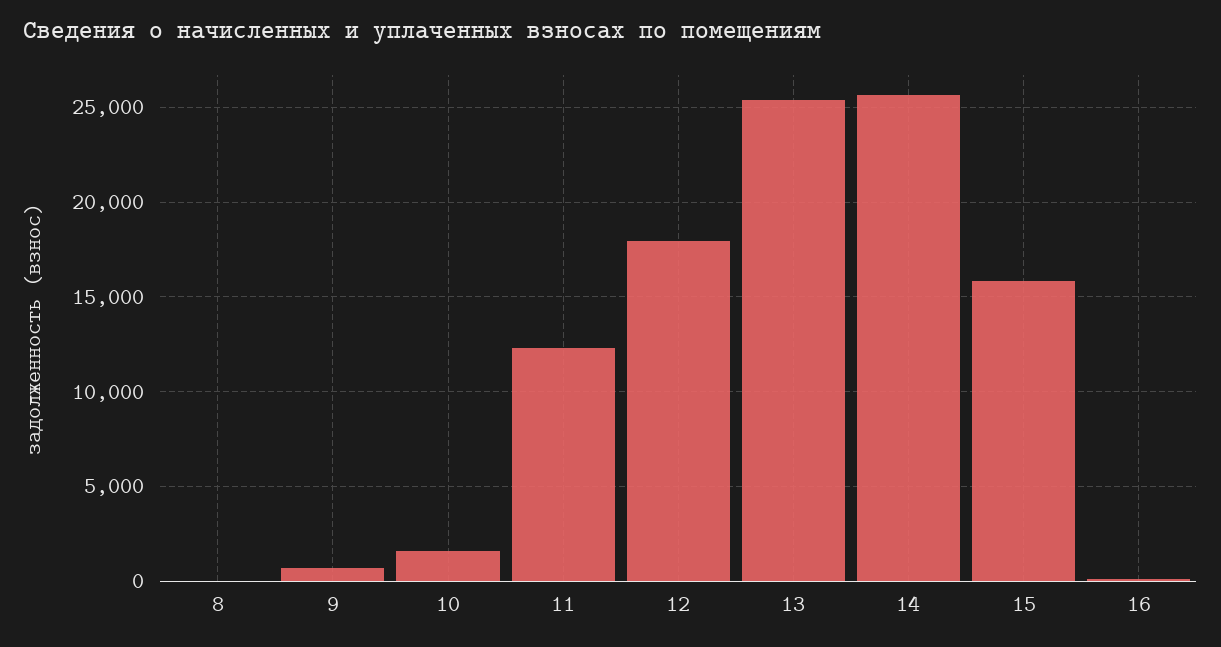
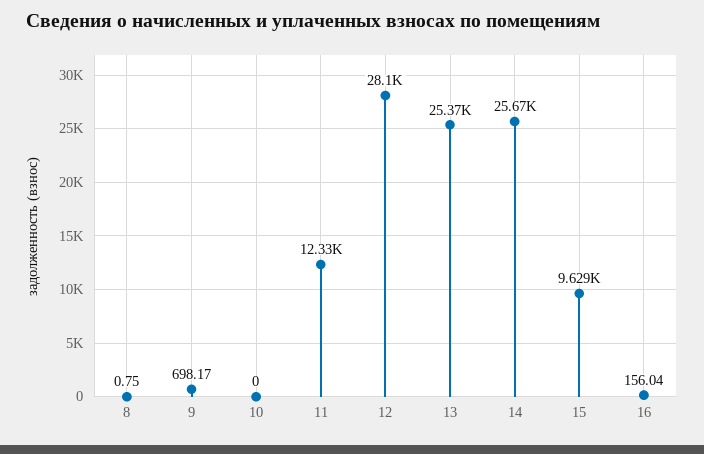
  {
    "8": 0.75,
    "9": 698.17,
-   "10": 1500,
+   "10": 0,
    "11": 12330,
-   "12": 18000,
+   "12": 28100,
    "13": 25370,
    "14": 25670,
-   "15": 16000,
+   "15": 9629,
    "16": 156.04
  }

